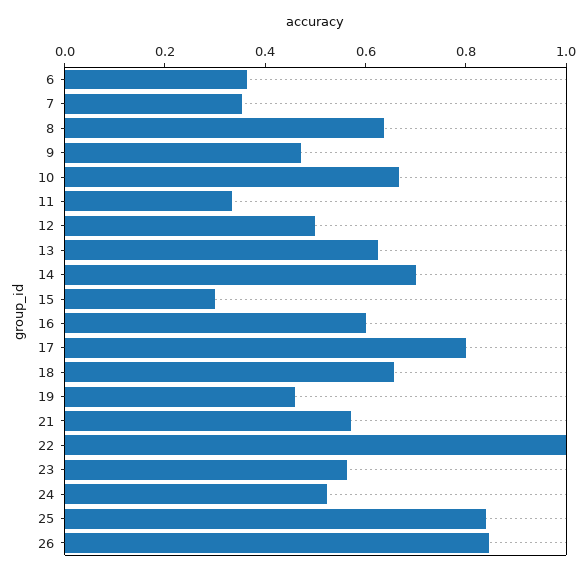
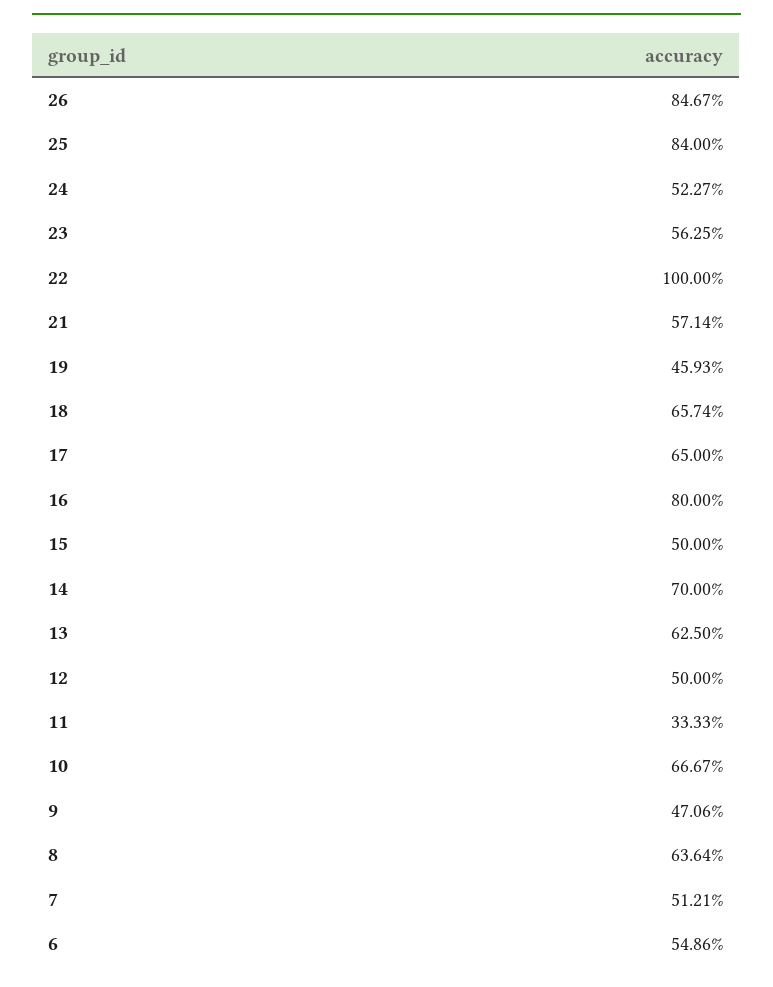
  {
-   "6": 0.35,
+   "6": 0.5486,
-   "7": 0.35,
+   "7": 0.5121,
    "8": 0.6364,
    "9": 0.4706,
    "10": 0.6667,
    "11": 0.3333,
    "12": 0.5,
    "13": 0.625,
    "14": 0.7,
-   "15": 0.3,
+   "15": 0.5,
-   "16": 0.6,
+   "16": 0.8,
-   "17": 0.8,
+   "17": 0.65,
    "18": 0.6574,
    "19": 0.4593,
    "21": 0.5714,
    "22": 1,
    "23": 0.5625,
    "24": 0.5227,
    "25": 0.84,
    "26": 0.8467
  }

